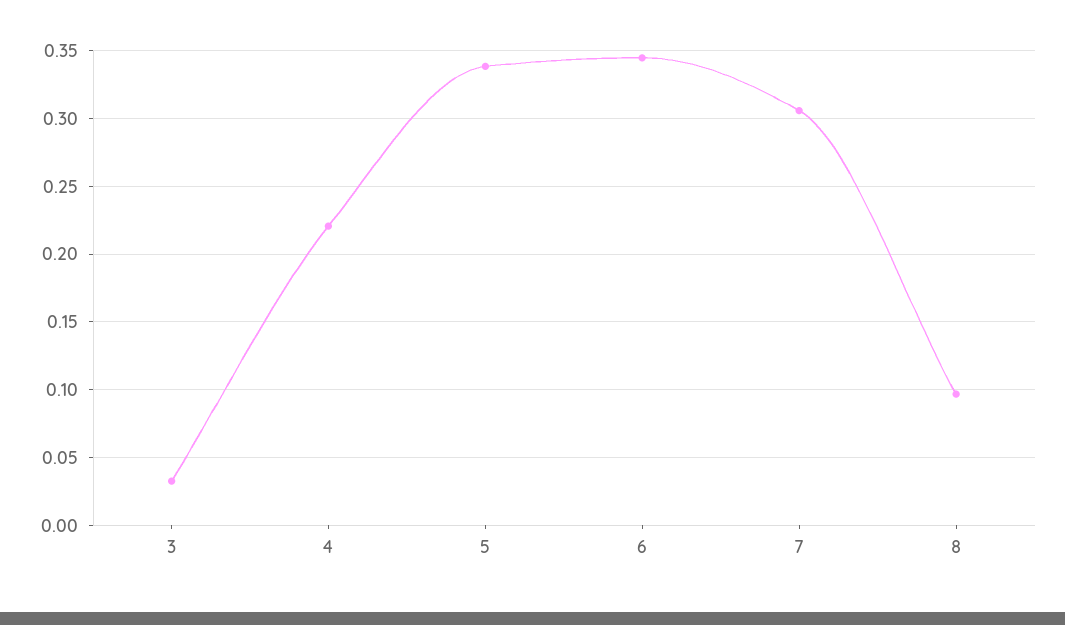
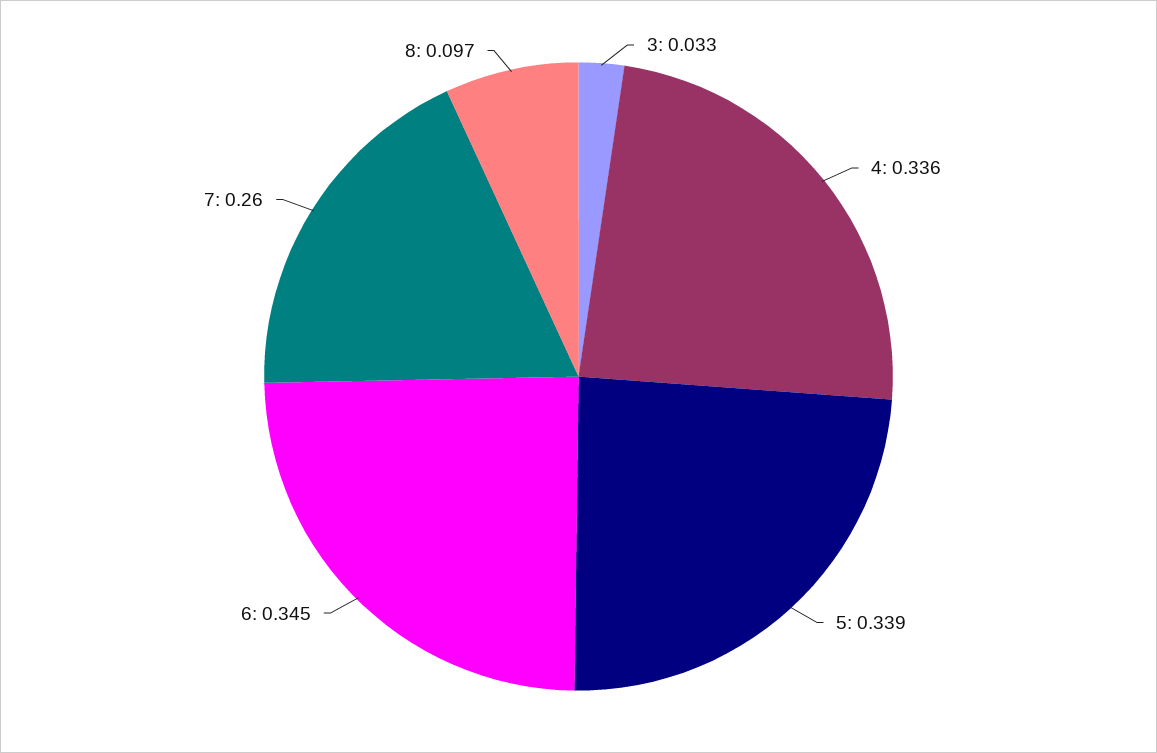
  {
    "3": 0.033,
-   "4": 0.22,
+   "4": 0.336,
    "5": 0.339,
    "6": 0.345,
-   "7": 0.305,
+   "7": 0.26,
    "8": 0.097
  }

